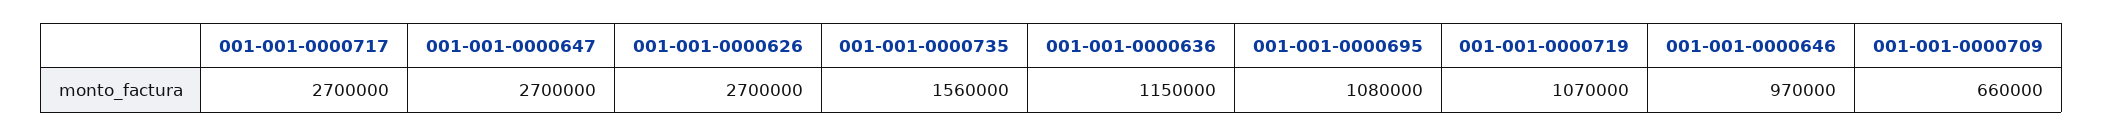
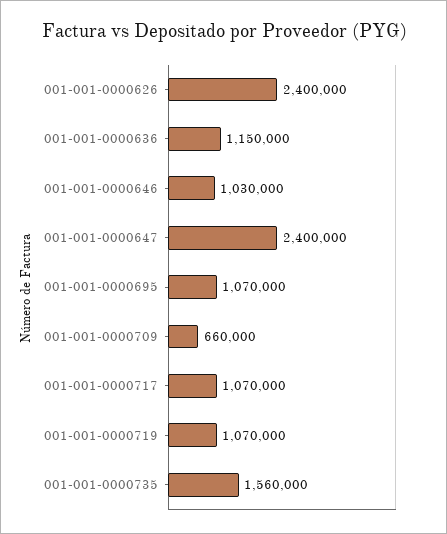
  {
-   "001-001-0000717": 2700000,
+   "001-001-0000717": 1070000,
-   "001-001-0000647": 2700000,
+   "001-001-0000647": 2400000,
-   "001-001-0000626": 2700000,
+   "001-001-0000626": 2400000,
    "001-001-0000735": 1560000,
    "001-001-0000636": 1150000,
-   "001-001-0000695": 1080000,
+   "001-001-0000695": 1070000,
    "001-001-0000719": 1070000,
-   "001-001-0000646": 970000,
+   "001-001-0000646": 1030000,
    "001-001-0000709": 660000
  }

